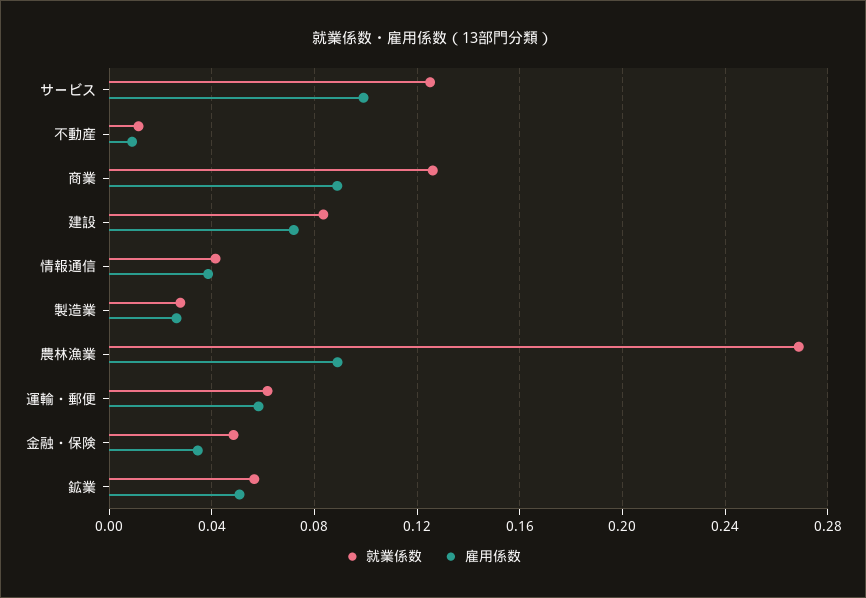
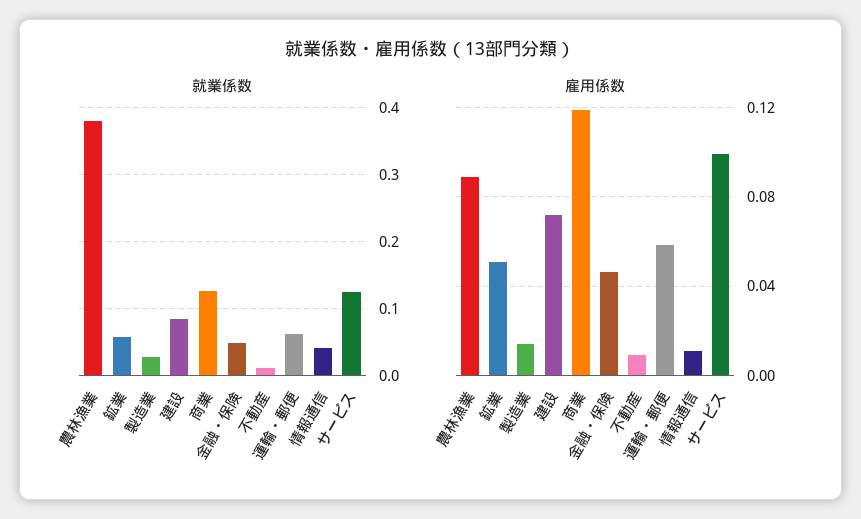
  {
    "就業係数": {
      "サービス": 0.125,
      "不動産": 0.01,
      "商業": 0.125,
      "建設": 0.085,
      "情報通信": 0.04,
      "製造業": 0.03,
-     "農林漁業": 0.27,
+     "農林漁業": 0.38,
      "運輸・郵便": 0.06,
      "金融・保険": 0.05,
      "鉱業": 0.055
    },
    "雇用係数": {
      "サービス": 0.1,
      "不動産": 0.01,
-     "商業": 0.09,
+     "商業": 0.12,
      "建設": 0.07,
-     "情報通信": 0.04,
+     "情報通信": 0.01,
-     "製造業": 0.025,
+     "製造業": 0.015,
      "農林漁業": 0.09,
      "運輸・郵便": 0.06,
-     "金融・保険": 0.035,
+     "金融・保険": 0.045,
      "鉱業": 0.05
    }
  }

